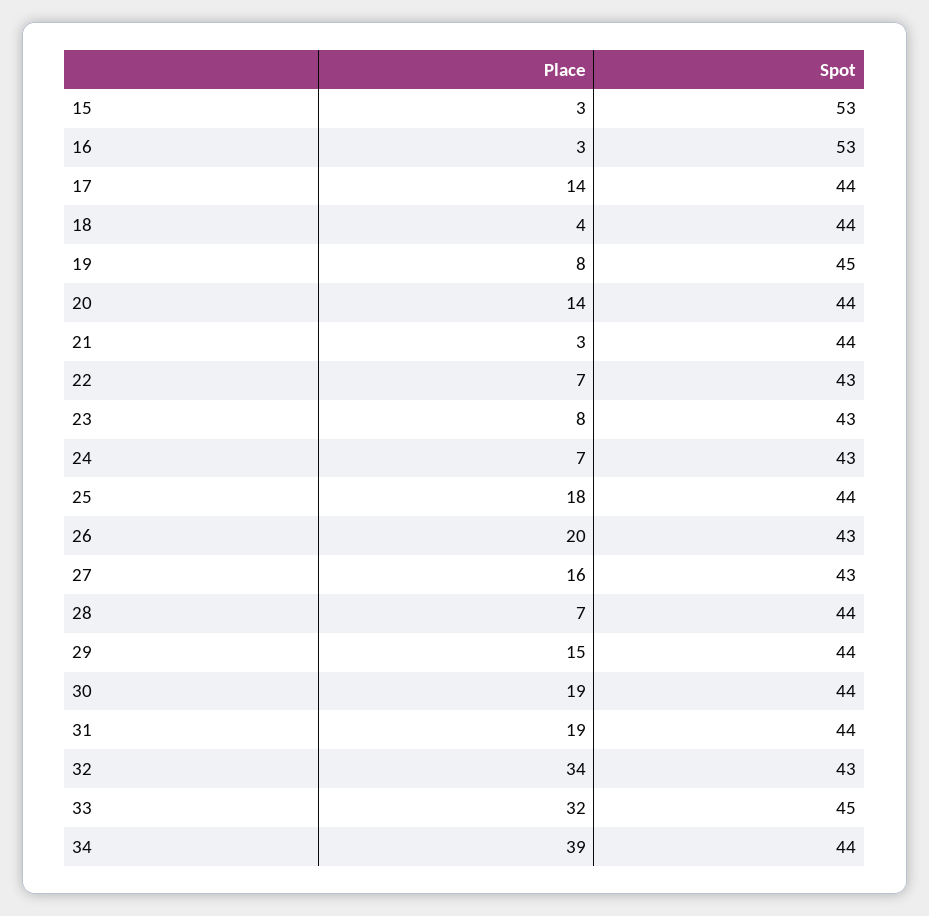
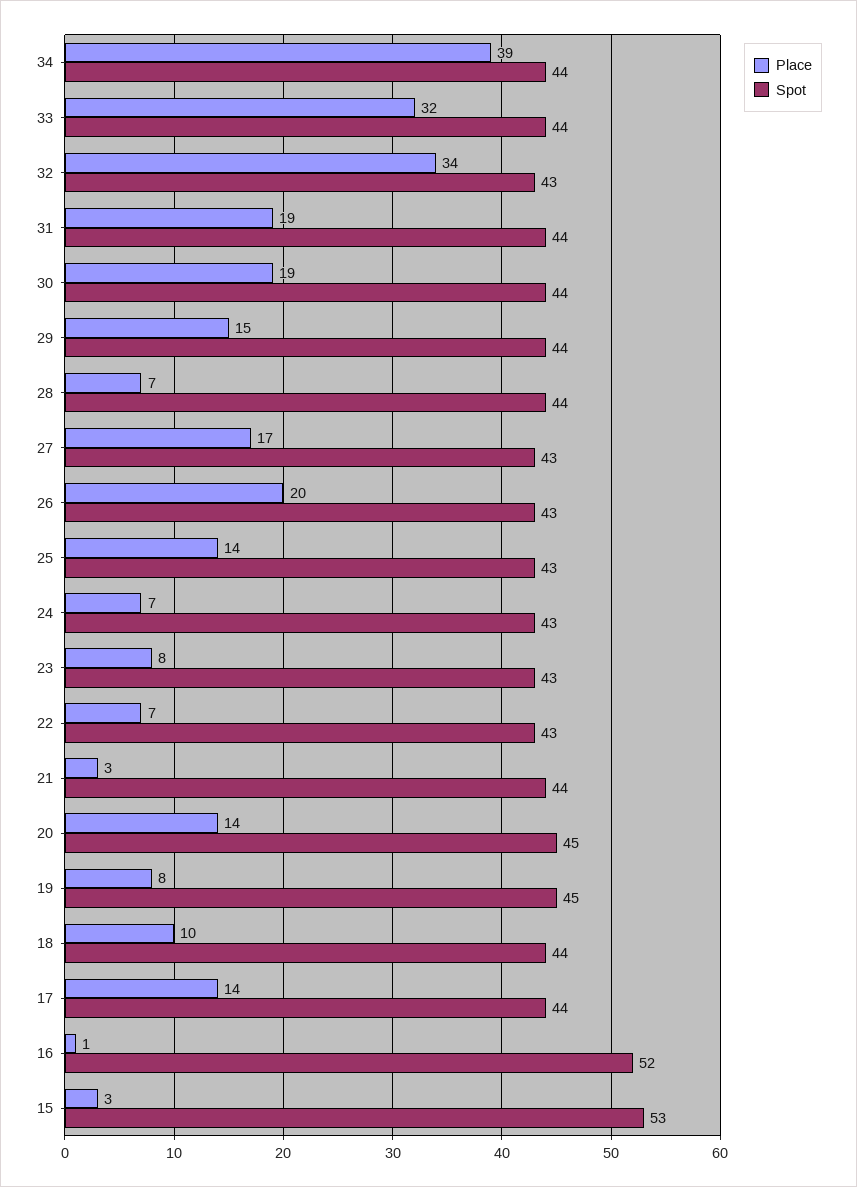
  {
    "Place": {
      "15": 3,
-     "16": 3,
+     "16": 1,
      "17": 14,
-     "18": 4,
+     "18": 10,
      "19": 8,
      "20": 14,
      "21": 3,
      "22": 7,
      "23": 8,
      "24": 7,
-     "25": 18,
+     "25": 14,
      "26": 20,
-     "27": 16,
+     "27": 17,
      "28": 7,
      "29": 15,
      "30": 19,
      "31": 19,
      "32": 34,
      "33": 32,
      "34": 39
    },
    "Spot": {
      "15": 53,
-     "16": 53,
+     "16": 52,
      "17": 44,
      "18": 44,
      "19": 45,
-     "20": 44,
+     "20": 45,
      "21": 44,
      "22": 43,
      "23": 43,
      "24": 43,
-     "25": 44,
+     "25": 43,
      "26": 43,
      "27": 43,
      "28": 44,
      "29": 44,
      "30": 44,
      "31": 44,
      "32": 43,
-     "33": 45,
+     "33": 44,
      "34": 44
    }
  }

